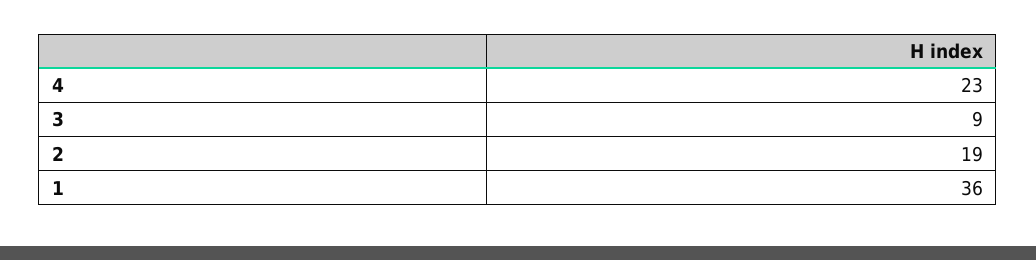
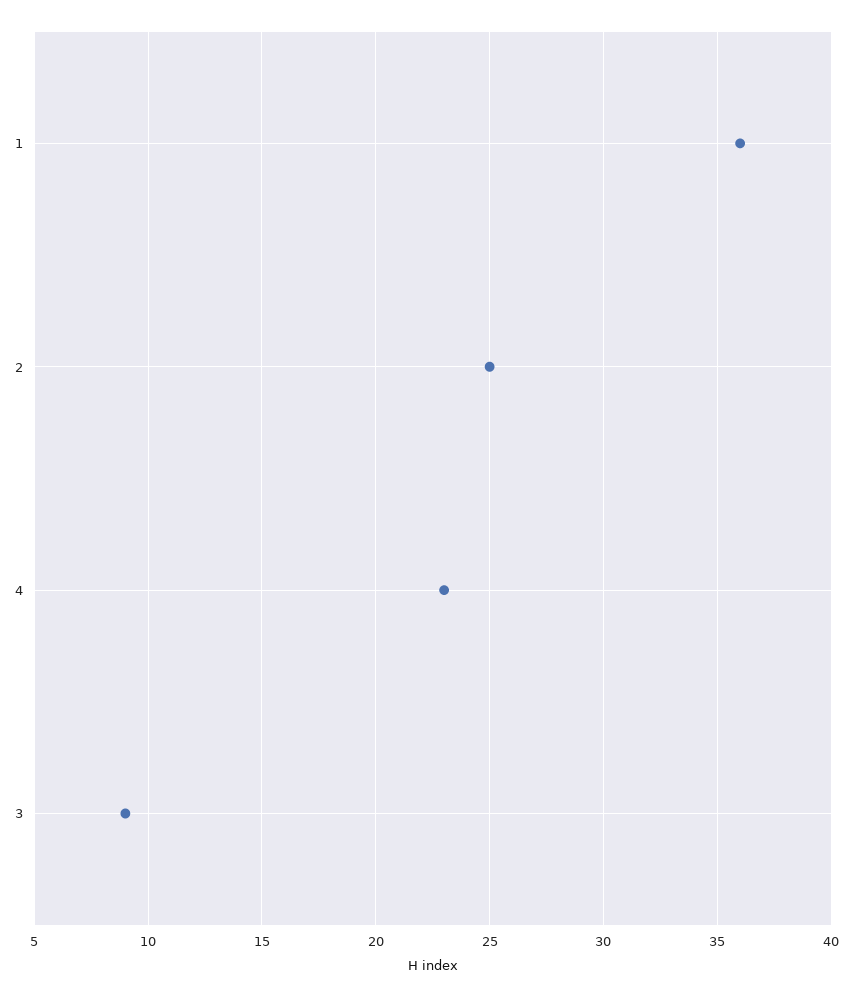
  {
    "4": 23,
    "3": 9,
-   "2": 19,
+   "2": 25,
    "1": 36
  }

